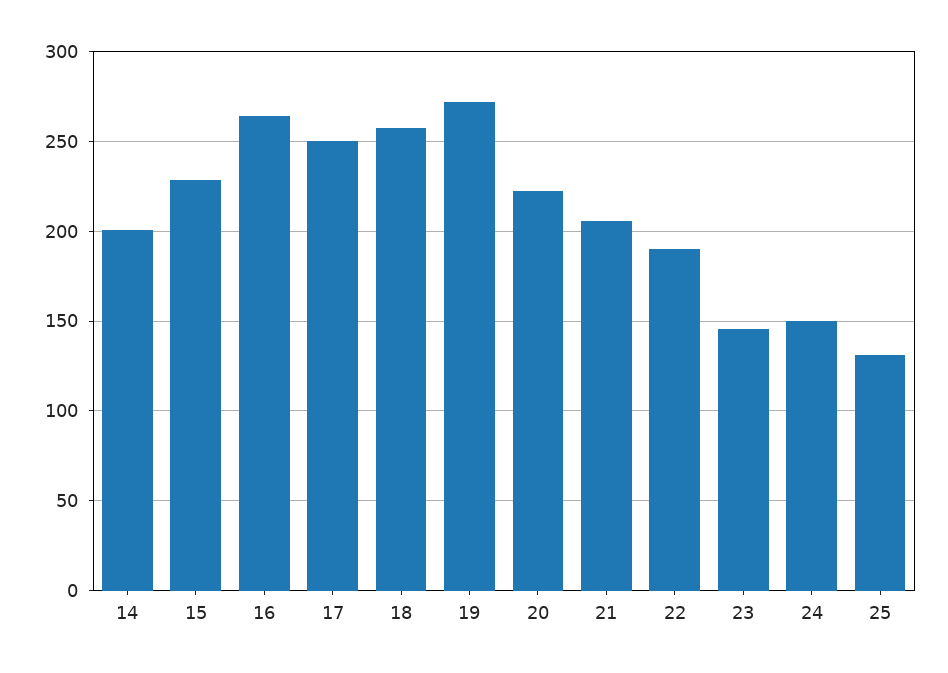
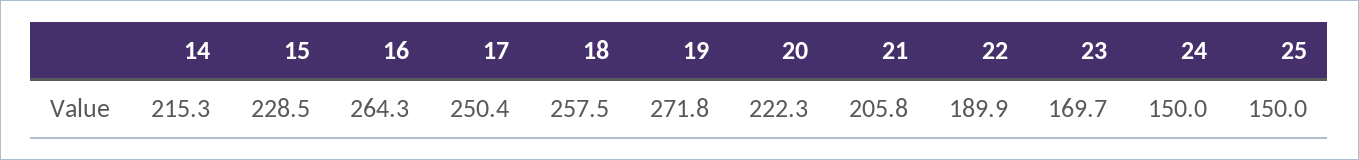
  {
-   "14": 200,
+   "14": 215.3,
    "15": 228.5,
    "16": 264.3,
    "17": 250.4,
    "18": 257.5,
    "19": 271.8,
    "20": 222.3,
    "21": 205.8,
    "22": 189.9,
-   "23": 145,
+   "23": 169.7,
    "24": 150,
-   "25": 130
+   "25": 150
  }

